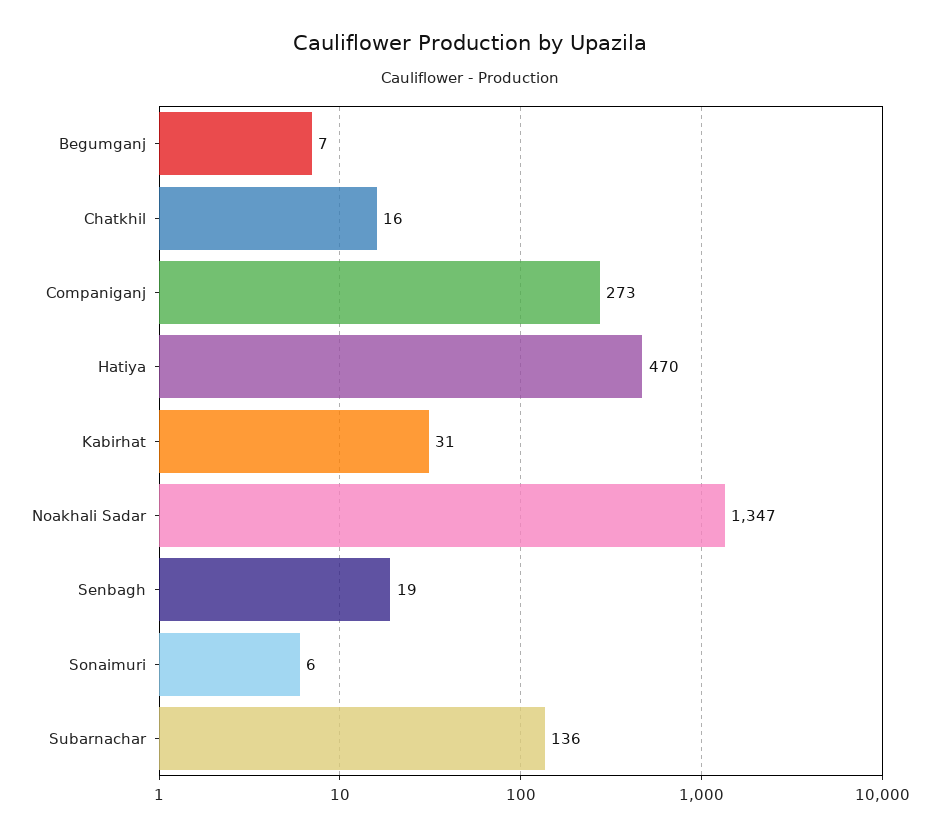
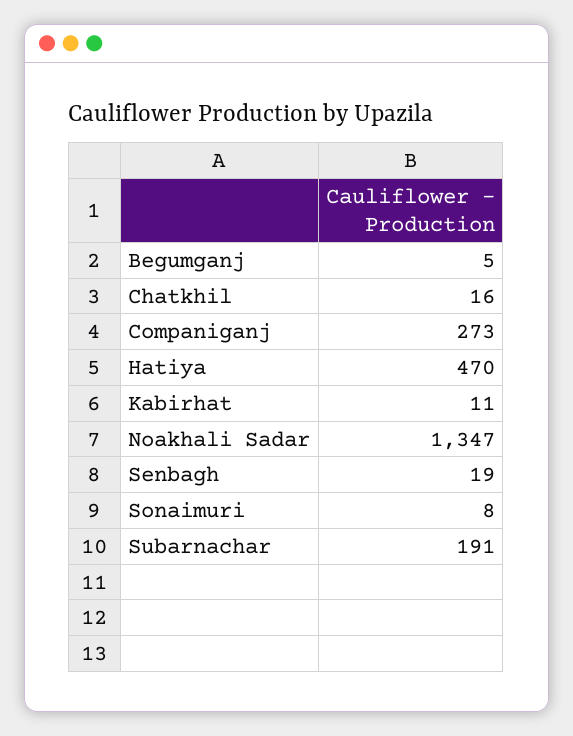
  {
-   "Begumganj": 7,
+   "Begumganj": 5,
    "Chatkhil": 16,
    "Companiganj": 273,
    "Hatiya": 470,
-   "Kabirhat": 31,
+   "Kabirhat": 11,
    "Noakhali Sadar": 1347,
    "Senbagh": 19,
-   "Sonaimuri": 6,
+   "Sonaimuri": 8,
-   "Subarnachar": 136
+   "Subarnachar": 191
  }

